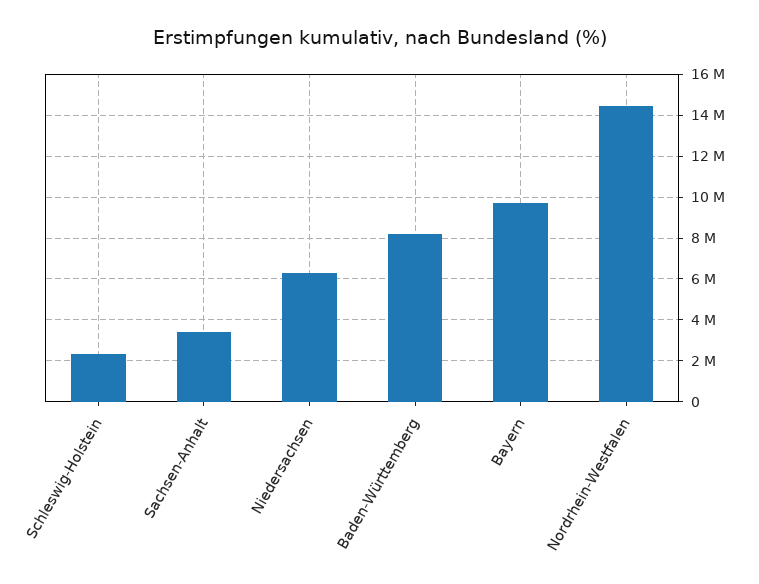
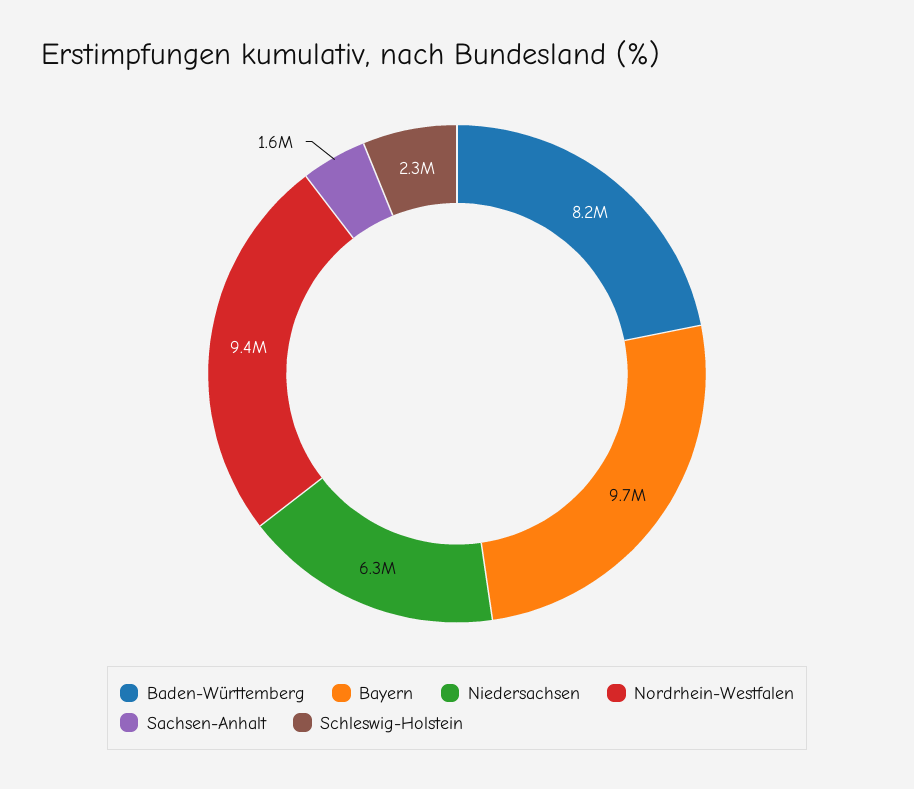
  {
    "Schleswig-Holstein": 2300000,
-   "Sachsen-Anhalt": 3500000,
+   "Sachsen-Anhalt": 1600000,
    "Niedersachsen": 6300000,
    "Baden-Württemberg": 8200000,
    "Bayern": 9700000,
-   "Nordrhein-Westfalen": 14500000
+   "Nordrhein-Westfalen": 9400000
  }

